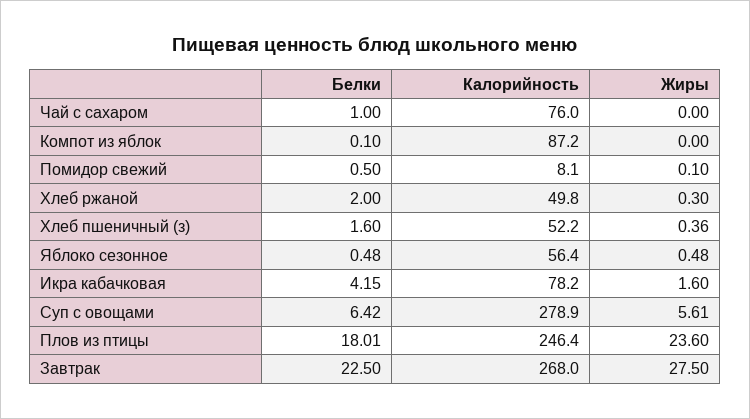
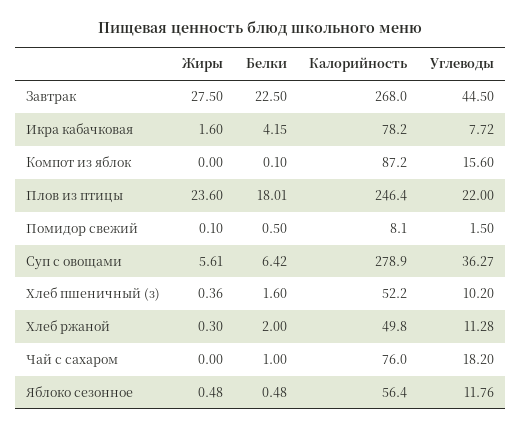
  {
    "Белки": {
      "Чай с сахаром": 1,
      "Компот из яблок": 0.1,
      "Помидор свежий": 0.5,
      "Хлеб ржаной": 2,
      "Хлеб пшеничный (з)": 1.6,
      "Яблоко сезонное": 0.48,
      "Икра кабачковая": 4.15,
      "Суп с овощами": 6.42,
      "Плов из птицы": 18.01,
      "Завтрак": 22.5
    },
    "Калорийность": {
      "Чай с сахаром": 76,
      "Компот из яблок": 87.2,
      "Помидор свежий": 8.1,
      "Хлеб ржаной": 49.8,
      "Хлеб пшеничный (з)": 52.2,
      "Яблоко сезонное": 56.4,
      "Икра кабачковая": 78.2,
      "Суп с овощами": 278.9,
      "Плов из птицы": 246.4,
      "Завтрак": 268
    },
    "Жиры": {
      "Чай с сахаром": 0,
      "Компот из яблок": 0,
      "Помидор свежий": 0.1,
      "Хлеб ржаной": 0.3,
      "Хлеб пшеничный (з)": 0.36,
      "Яблоко сезонное": 0.48,
      "Икра кабачковая": 1.6,
      "Суп с овощами": 5.61,
      "Плов из птицы": 23.6,
      "Завтрак": 27.5
-   }
+   },
+   "Углеводы": {
+     "Завтрак": 44.5,
+     "Икра кабачковая": 7.72,
+     "Компот из яблок": 15.6,
+     "Плов из птицы": 22,
+     "Помидор свежий": 1.5,
+     "Суп с овощами": 36.27,
+     "Хлеб пшеничный (з)": 10.2,
+     "Хлеб ржаной": 11.28,
+     "Чай с сахаром": 18.2,
+     "Яблоко сезонное": 11.76
+   }
  }

